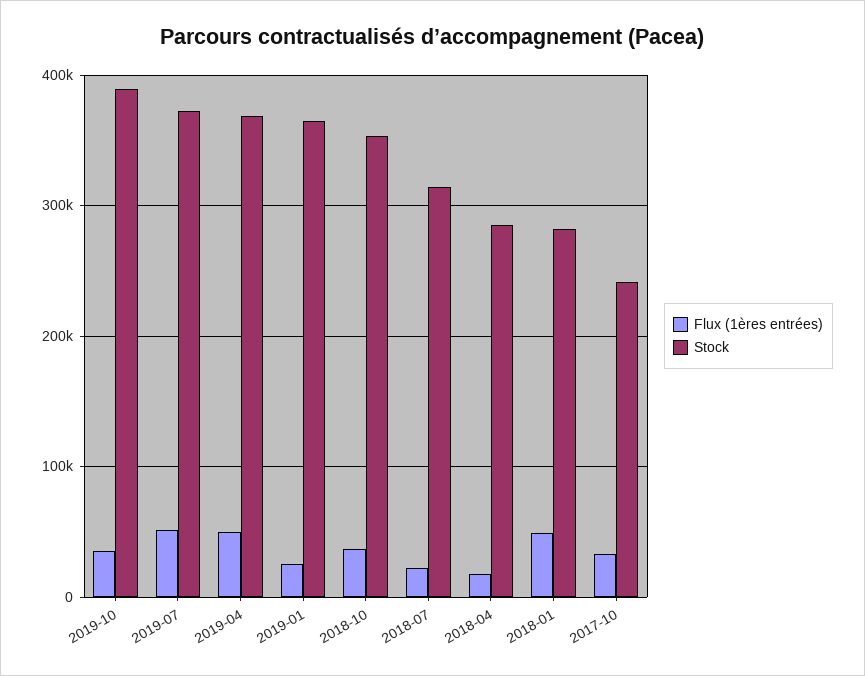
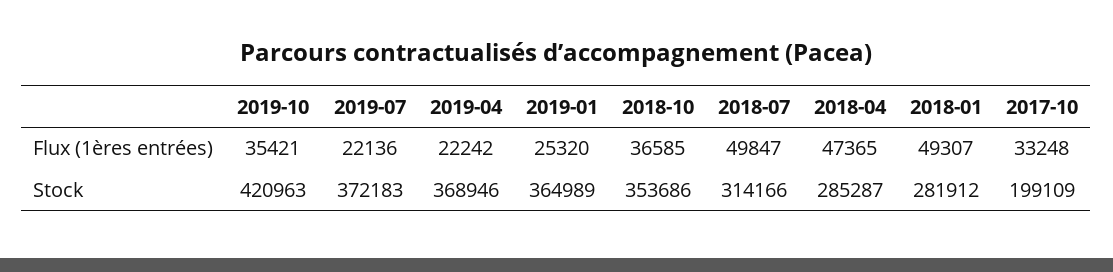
  {
    "Flux (1ères entrées)": {
      "2019-10": 35421,
-     "2019-07": 50000,
+     "2019-07": 22136,
-     "2019-04": 50000,
+     "2019-04": 22242,
      "2019-01": 25320,
      "2018-10": 36585,
-     "2018-07": 20000,
+     "2018-07": 49847,
-     "2018-04": 20000,
+     "2018-04": 47365,
      "2018-01": 49307,
      "2017-10": 33248
    },
    "Stock": {
-     "2019-10": 390000,
+     "2019-10": 420963,
      "2019-07": 372183,
      "2019-04": 368946,
      "2019-01": 364989,
      "2018-10": 353686,
      "2018-07": 314166,
      "2018-04": 285287,
      "2018-01": 281912,
-     "2017-10": 240000
+     "2017-10": 199109
    }
  }

